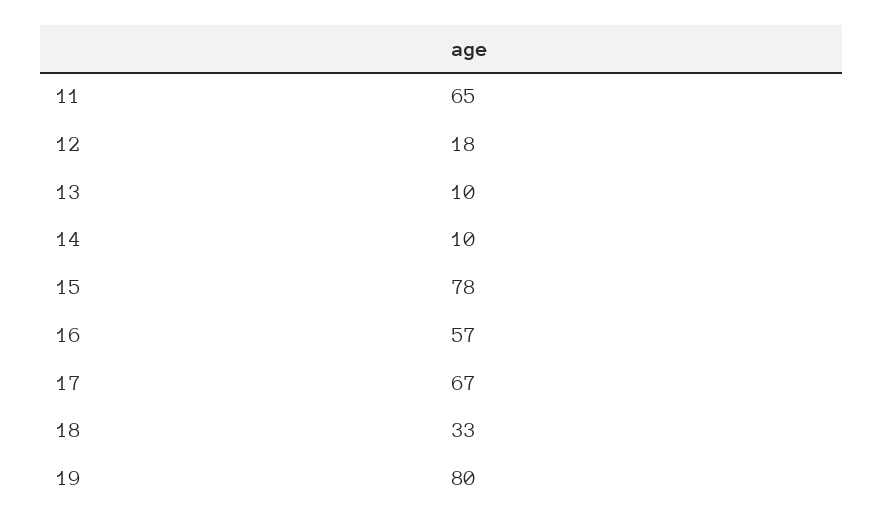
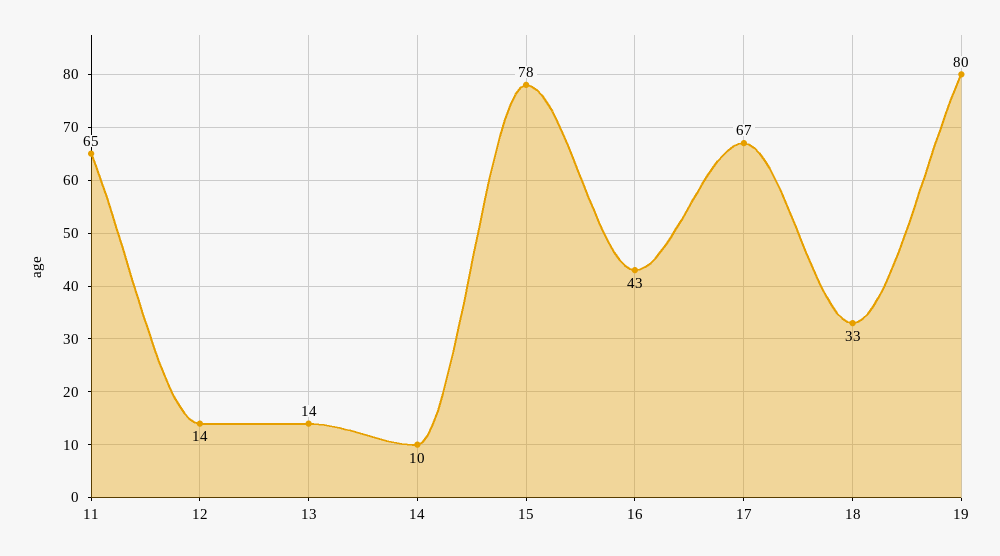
  {
    "11": 65,
-   "12": 18,
+   "12": 14,
-   "13": 10,
+   "13": 14,
    "14": 10,
    "15": 78,
-   "16": 57,
+   "16": 43,
    "17": 67,
    "18": 33,
    "19": 80
  }

